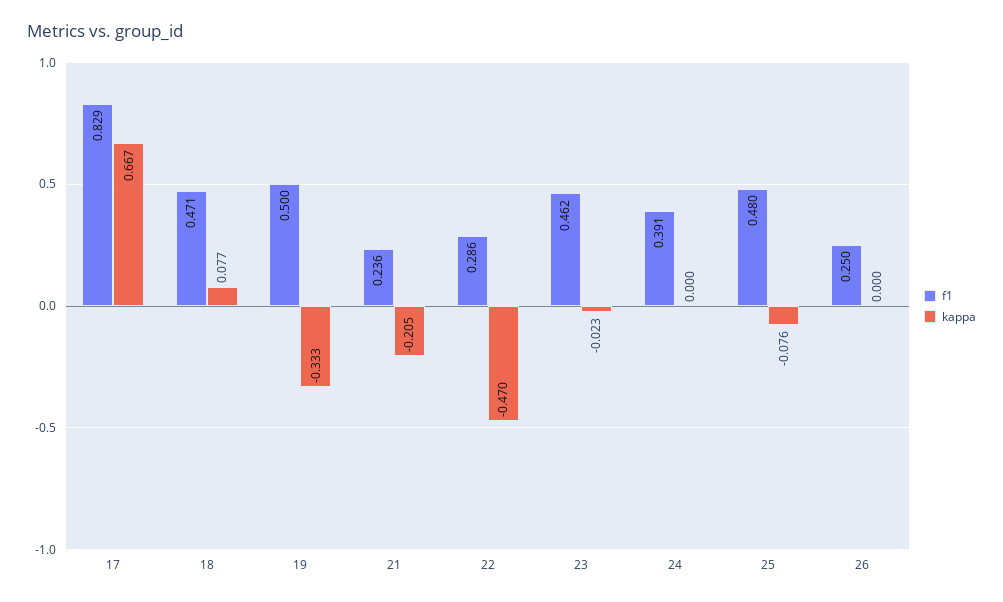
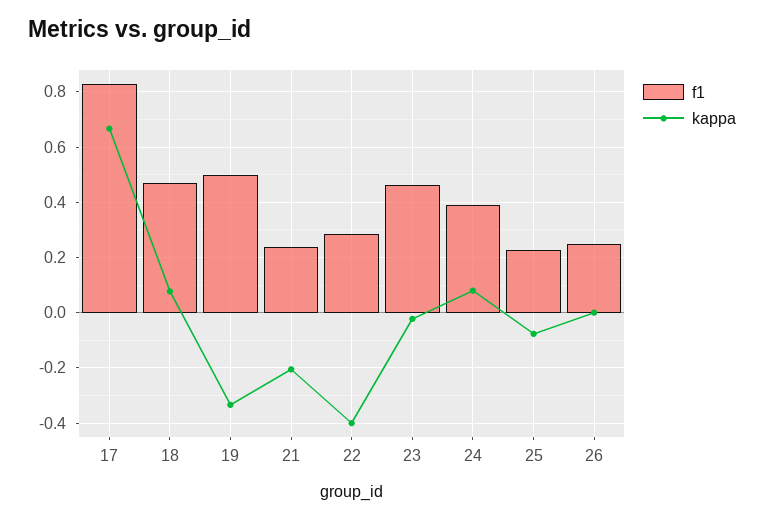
  {
    "f1": {
      "17": 0.829,
      "18": 0.471,
      "19": 0.5,
      "21": 0.236,
      "22": 0.286,
      "23": 0.462,
      "24": 0.391,
-     "25": 0.48,
+     "25": 0.225,
      "26": 0.25
    },
    "kappa": {
      "17": 0.667,
      "18": 0.077,
      "19": -0.333,
      "21": -0.205,
-     "22": -0.47,
+     "22": -0.4,
      "23": -0.023,
-     "24": 0,
+     "24": 0.075,
      "25": -0.076,
      "26": 0
    }
  }

